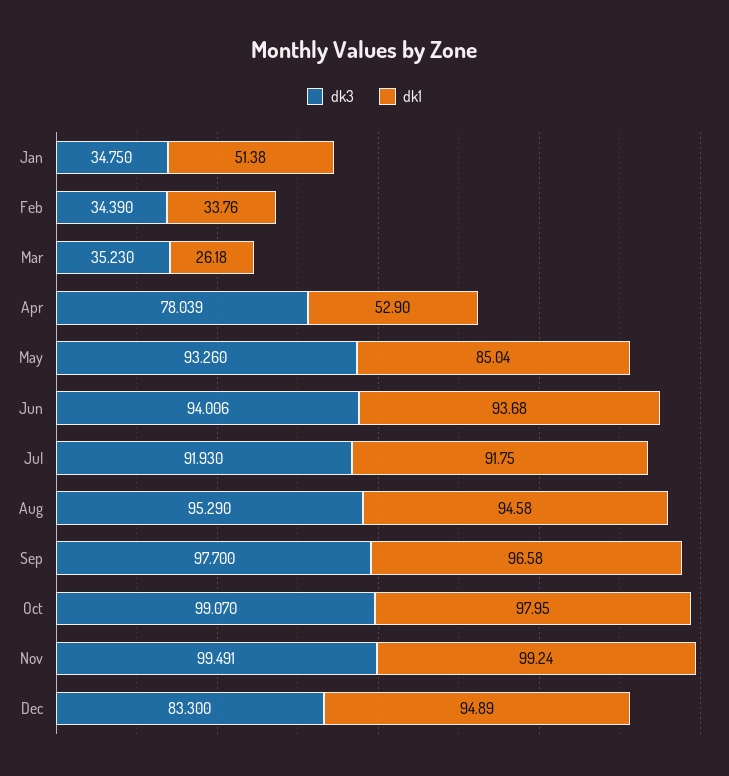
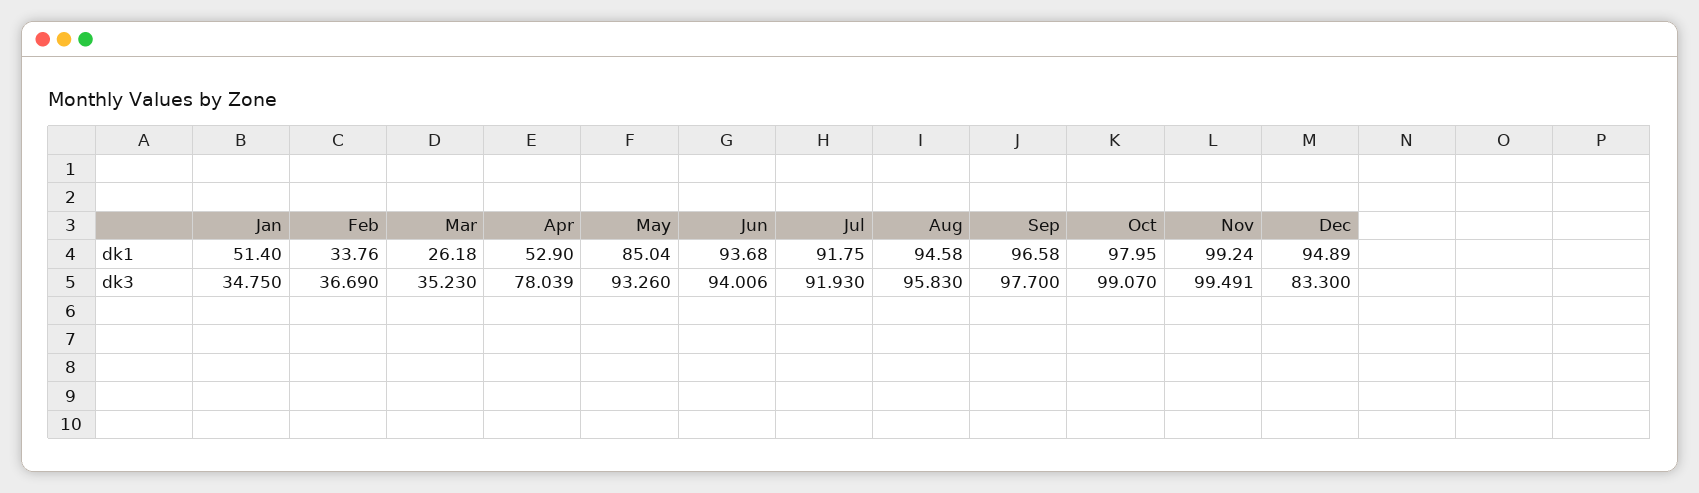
  {
    "dk3": {
      "Jan": 34.75,
-     "Feb": 34.39,
+     "Feb": 36.69,
      "Mar": 35.23,
      "Apr": 78.039,
      "May": 93.26,
      "Jun": 94.006,
      "Jul": 91.93,
-     "Aug": 95.29,
+     "Aug": 95.83,
      "Sep": 97.7,
      "Oct": 99.07,
      "Nov": 99.491,
      "Dec": 83.3
    },
    "dk1": {
-     "Jan": 51.38,
+     "Jan": 51.4,
      "Feb": 33.76,
      "Mar": 26.18,
      "Apr": 52.9,
      "May": 85.04,
      "Jun": 93.68,
      "Jul": 91.75,
      "Aug": 94.58,
      "Sep": 96.58,
      "Oct": 97.95,
      "Nov": 99.24,
      "Dec": 94.89
    }
  }

